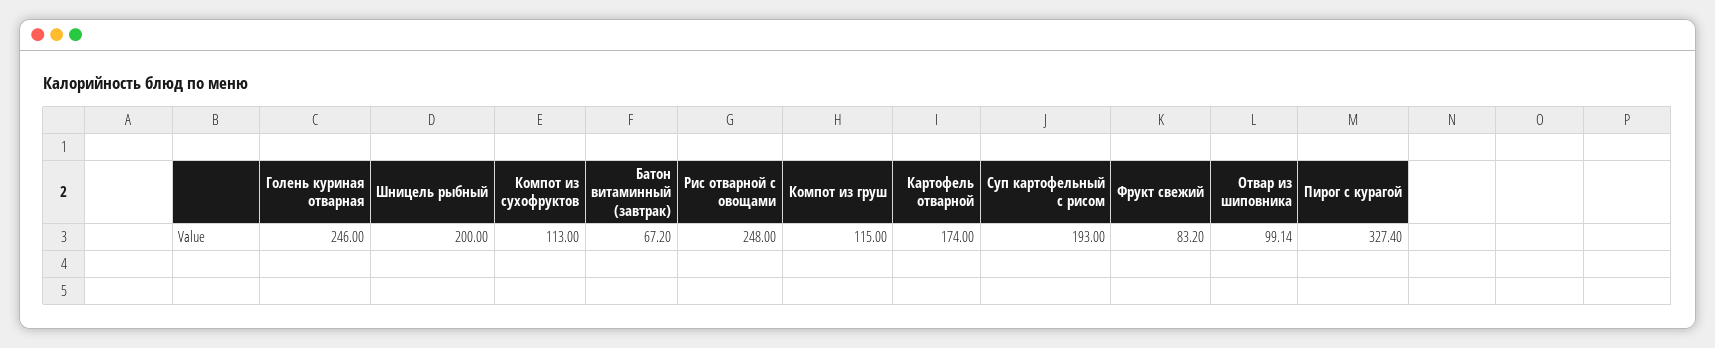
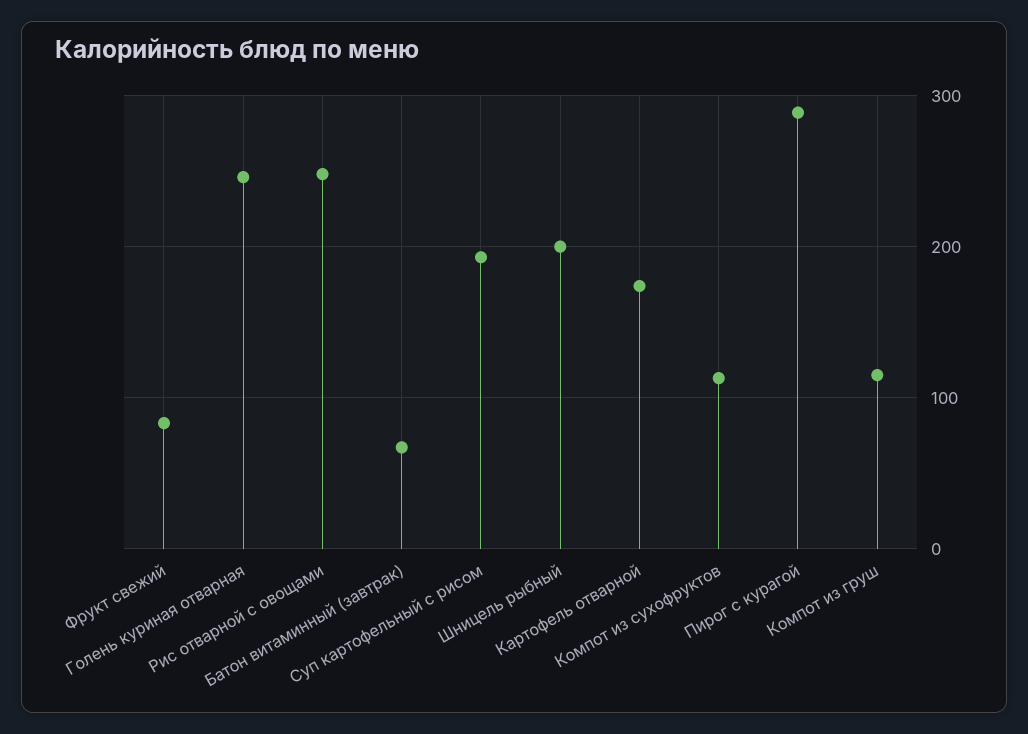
  {
    "Голень куриная отварная": 246,
    "Шницель рыбный": 200,
    "Компот из сухофруктов": 113,
    "Батон витаминный (завтрак)": 67.2,
    "Рис отварной с овощами": 248,
    "Компот из груш": 115,
    "Картофель отварной": 174,
    "Суп картофельный с рисом": 193,
    "Фрукт свежий": 83.2,
-   "Отвар из шиповника": 99.14,
-   "Пирог с курагой": 327.4
+   "Пирог с курагой": 290
  }

